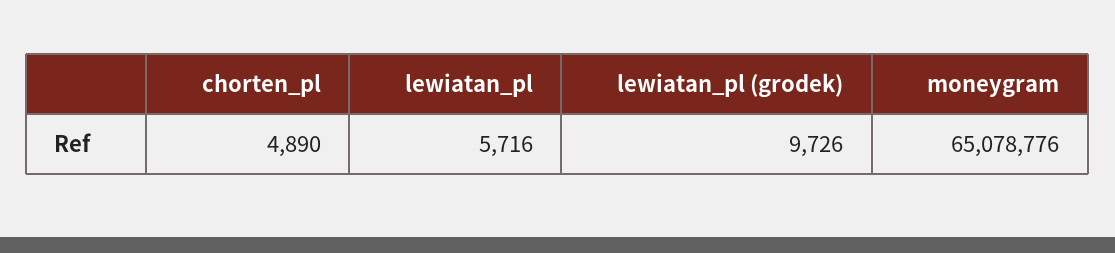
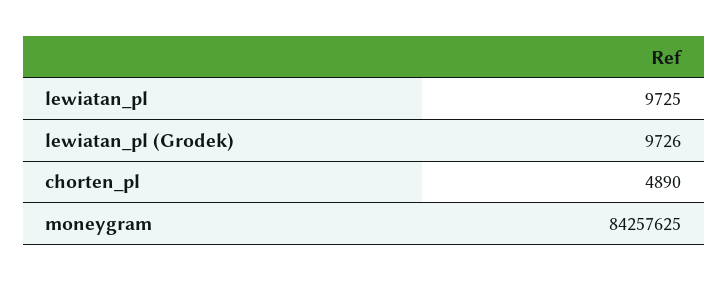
  {
    "chorten_pl": 4890,
-   "lewiatan_pl": 5716,
+   "lewiatan_pl": 9725,
    "lewiatan_pl (grodek)": 9726,
-   "moneygram": 65078776
+   "moneygram": 84257625
  }

